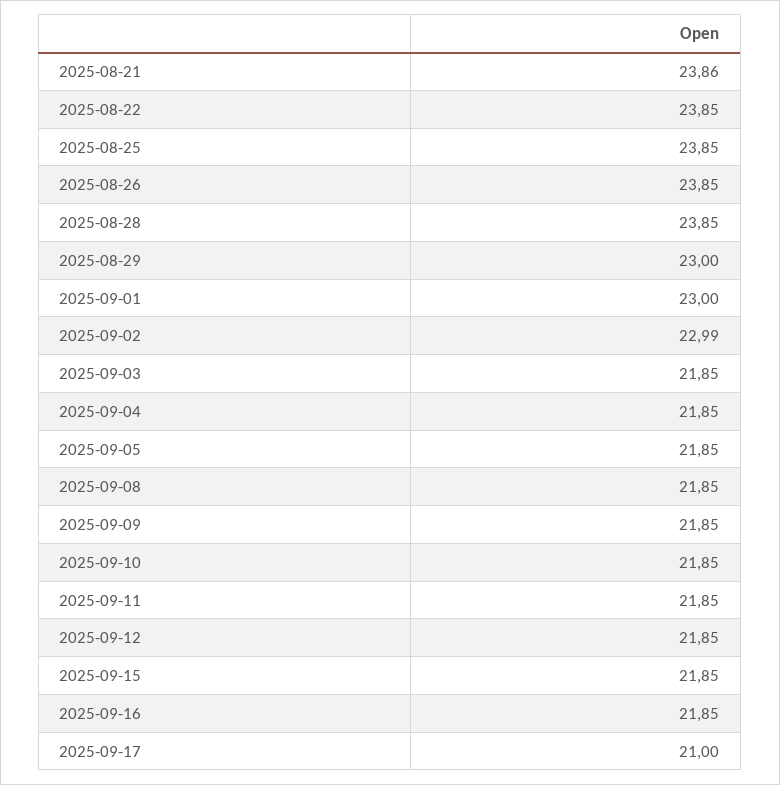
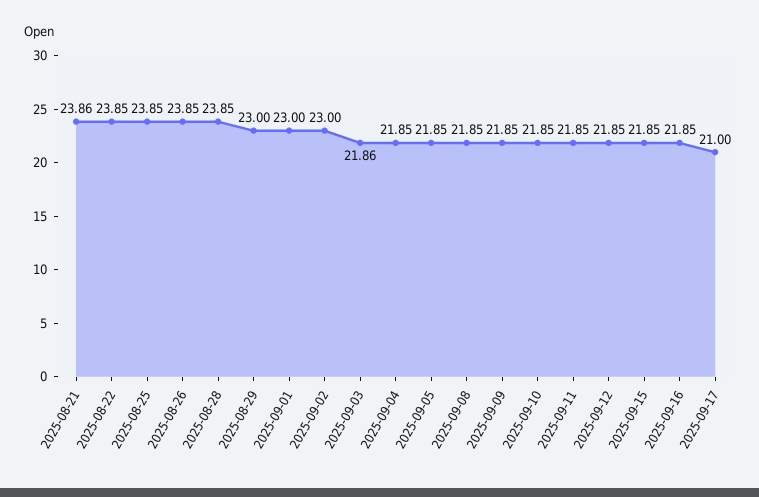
  {
    "2025-08-21": 23.86,
    "2025-08-22": 23.85,
    "2025-08-25": 23.85,
    "2025-08-26": 23.85,
    "2025-08-28": 23.85,
    "2025-08-29": 23,
    "2025-09-01": 23,
-   "2025-09-02": 22.99,
+   "2025-09-02": 23,
-   "2025-09-03": 21.85,
+   "2025-09-03": 21.86,
    "2025-09-04": 21.85,
    "2025-09-05": 21.85,
    "2025-09-08": 21.85,
    "2025-09-09": 21.85,
    "2025-09-10": 21.85,
    "2025-09-11": 21.85,
    "2025-09-12": 21.85,
    "2025-09-15": 21.85,
    "2025-09-16": 21.85,
    "2025-09-17": 21
  }

